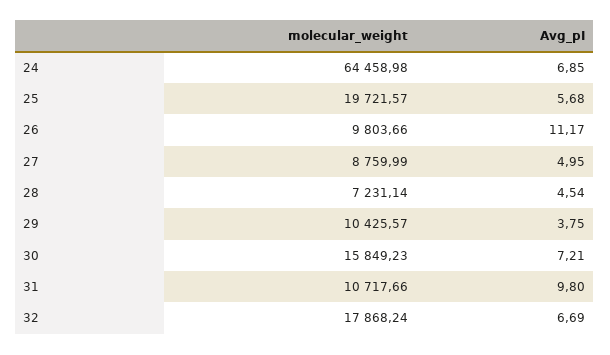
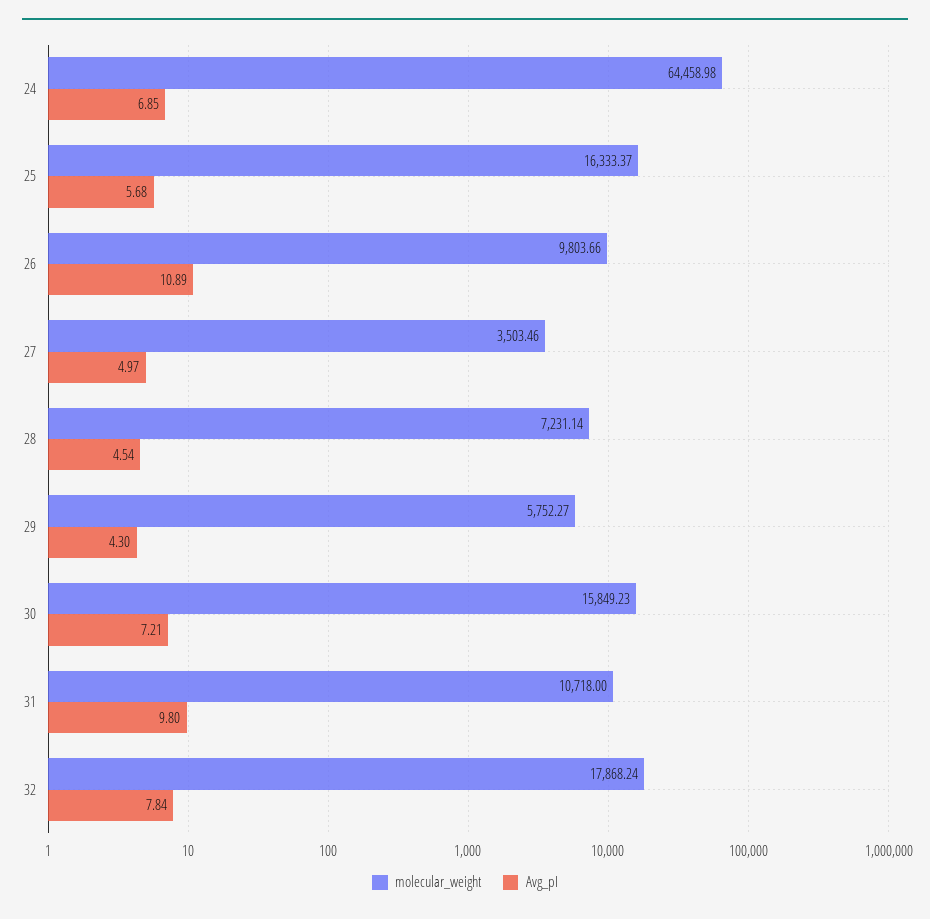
  {
    "molecular_weight": {
      "24": 64458.98,
-     "25": 19721.57,
+     "25": 16333.37,
      "26": 9803.66,
-     "27": 8759.99,
+     "27": 3503.46,
      "28": 7231.14,
-     "29": 10425.57,
+     "29": 5752.27,
      "30": 15849.23,
-     "31": 10717.66,
+     "31": 10718,
      "32": 17868.24
    },
    "Avg_pI": {
      "24": 6.85,
      "25": 5.68,
-     "26": 11.17,
+     "26": 10.89,
-     "27": 4.95,
+     "27": 4.97,
      "28": 4.54,
-     "29": 3.75,
+     "29": 4.3,
      "30": 7.21,
      "31": 9.8,
-     "32": 6.69
+     "32": 7.84
    }
  }

